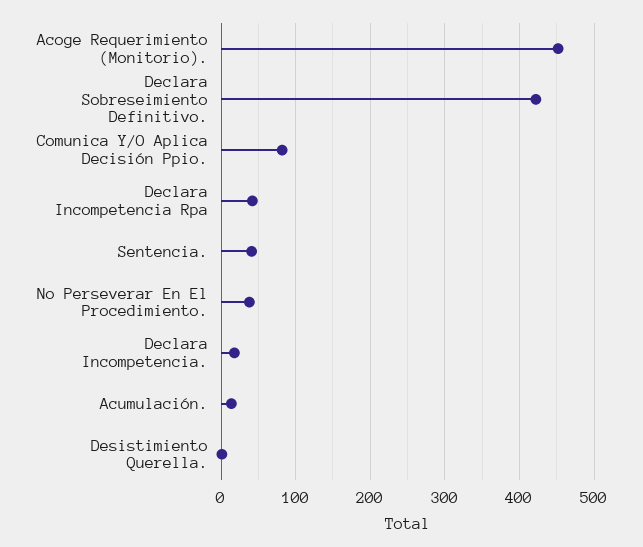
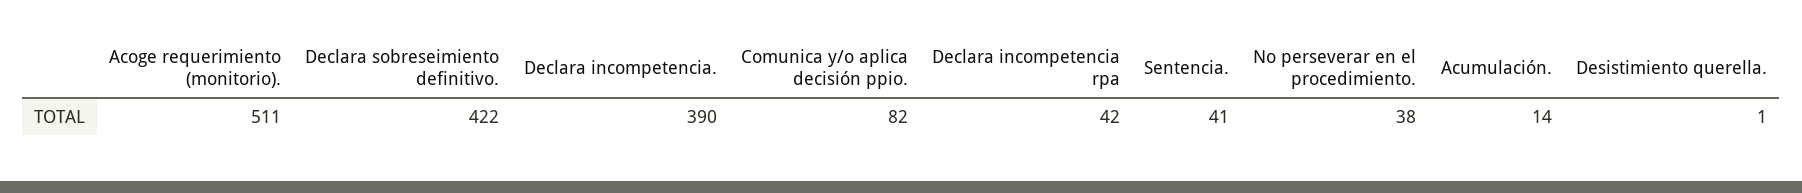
  {
-   "Acoge Requerimiento (Monitorio).": 450,
+   "Acoge Requerimiento (Monitorio).": 511,
    "Declara Sobreseimiento Definitivo.": 422,
    "Comunica Y/O Aplica Decisión Ppio.": 82,
    "Declara Incompetencia Rpa": 42,
    "Sentencia.": 41,
    "No Perseverar En El Procedimiento.": 38,
-   "Declara Incompetencia.": 20,
+   "Declara Incompetencia.": 390,
    "Acumulación.": 14,
    "Desistimiento Querella.": 1
  }

